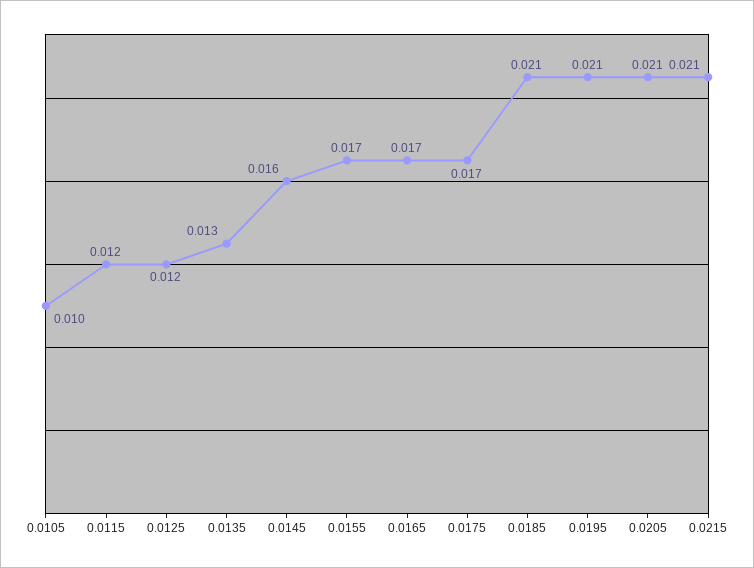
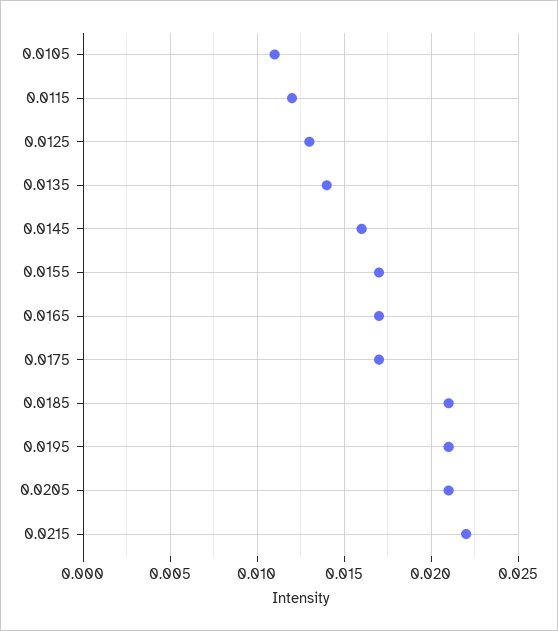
  {
-   "0.0105": 0.01,
+   "0.0105": 0.011,
    "0.0115": 0.012,
-   "0.0125": 0.012,
+   "0.0125": 0.013,
-   "0.0135": 0.013,
+   "0.0135": 0.014,
    "0.0145": 0.016,
    "0.0155": 0.017,
    "0.0165": 0.017,
    "0.0175": 0.017,
    "0.0185": 0.021,
    "0.0195": 0.021,
    "0.0205": 0.021,
-   "0.0215": 0.021
+   "0.0215": 0.022
  }

